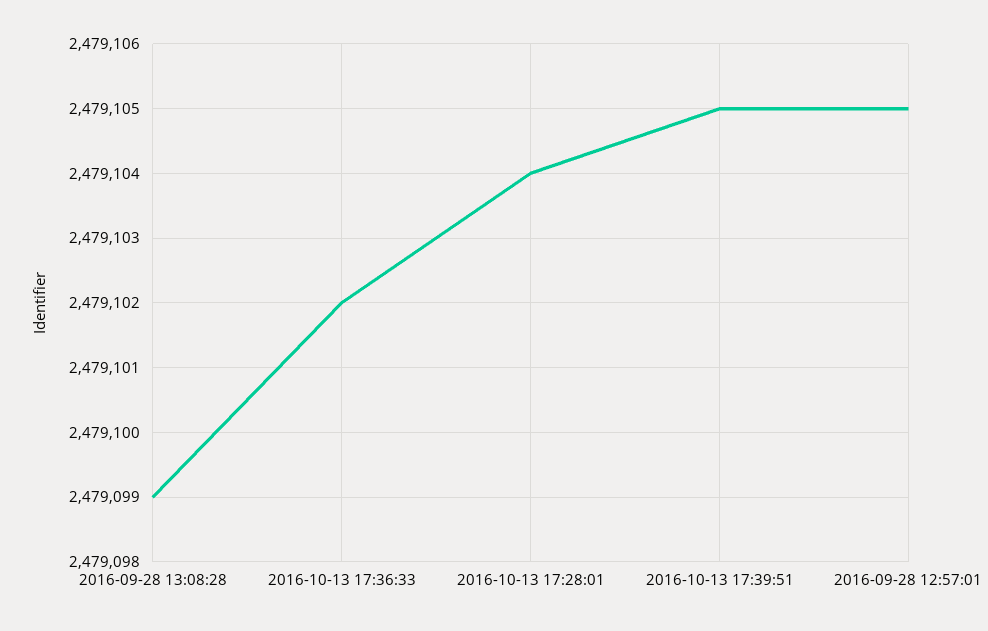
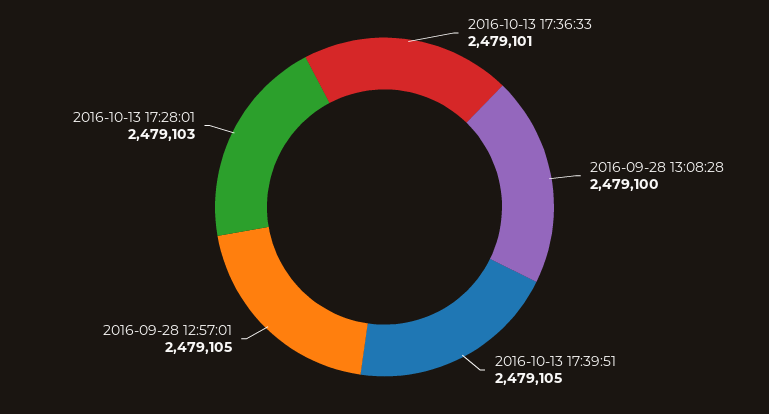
  {
-   "2016-09-28 13:08:28": 2479099,
+   "2016-09-28 13:08:28": 2479100,
-   "2016-10-13 17:36:33": 2479102,
+   "2016-10-13 17:36:33": 2479101,
-   "2016-10-13 17:28:01": 2479104,
+   "2016-10-13 17:28:01": 2479103,
    "2016-10-13 17:39:51": 2479105,
    "2016-09-28 12:57:01": 2479105
  }

